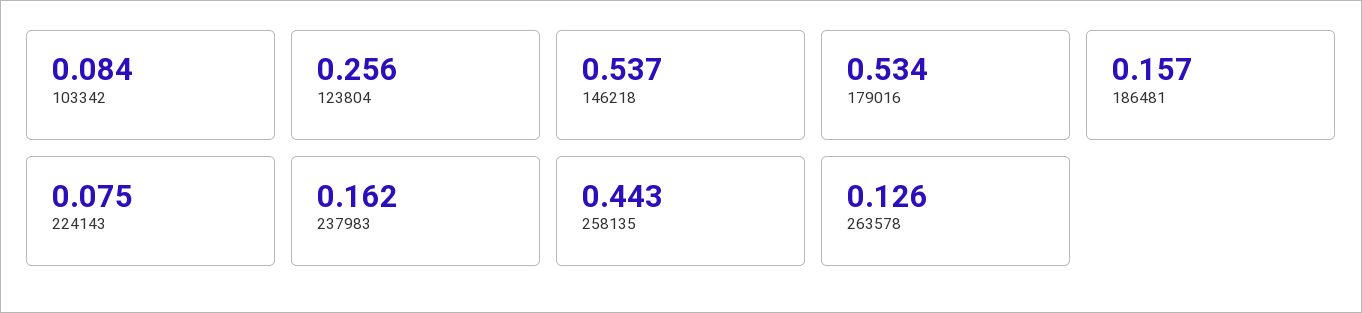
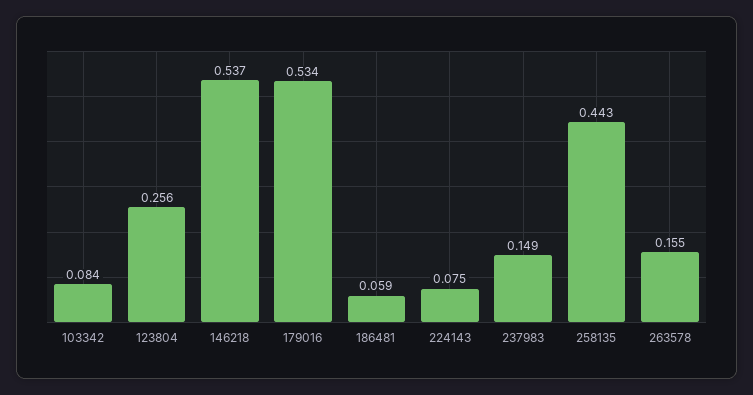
  {
    "103342": 0.084,
    "123804": 0.256,
    "146218": 0.537,
    "179016": 0.534,
-   "186481": 0.157,
+   "186481": 0.059,
    "224143": 0.075,
-   "237983": 0.162,
+   "237983": 0.149,
    "258135": 0.443,
-   "263578": 0.126
+   "263578": 0.155
  }

